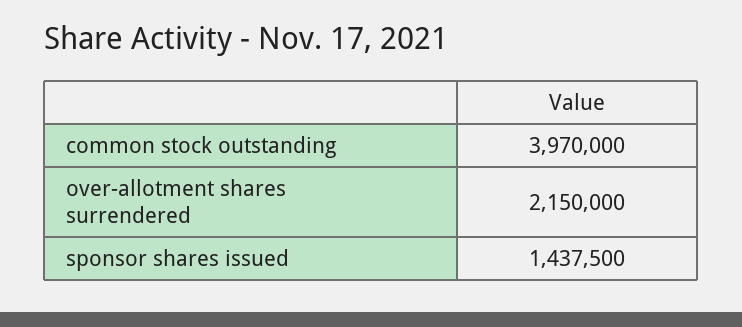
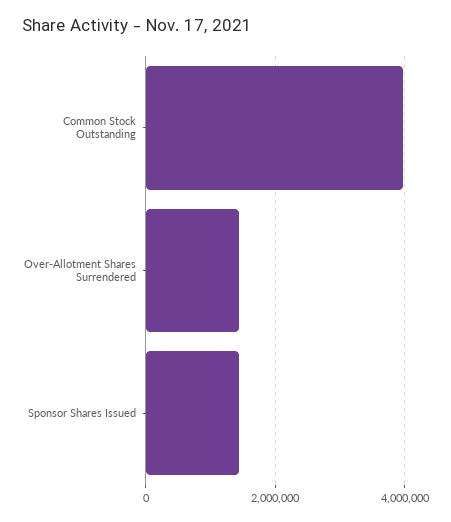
  {
    "common stock outstanding": 3970000,
-   "over-allotment shares surrendered": 2150000,
+   "over-allotment shares surrendered": 1400000,
    "sponsor shares issued": 1437500
  }

